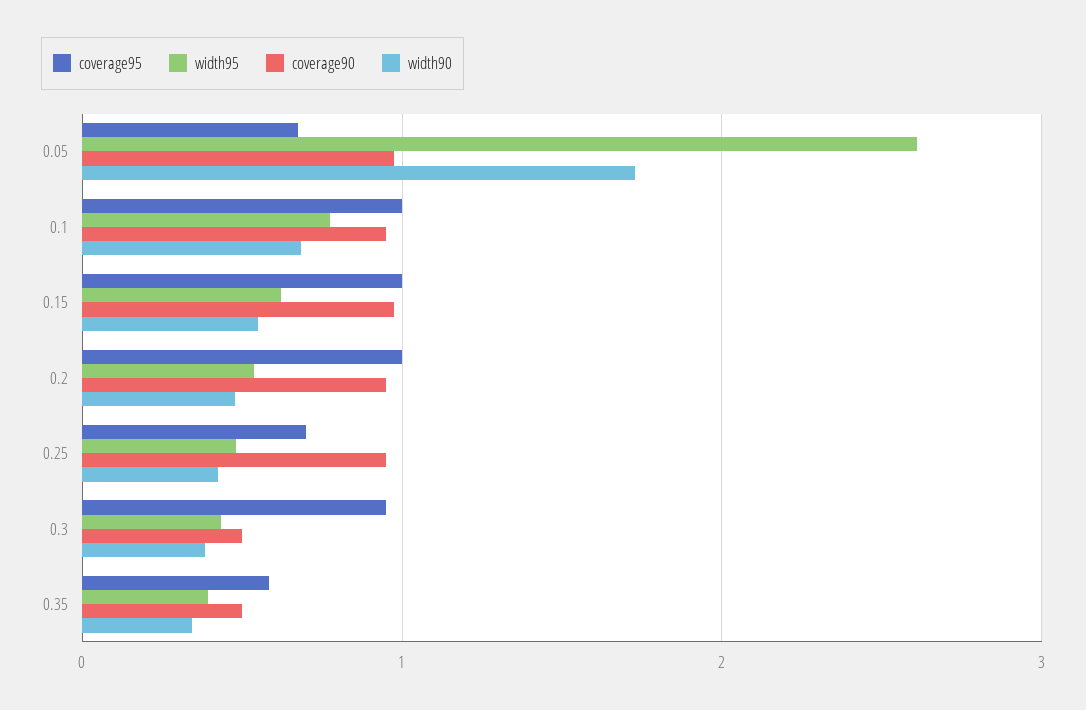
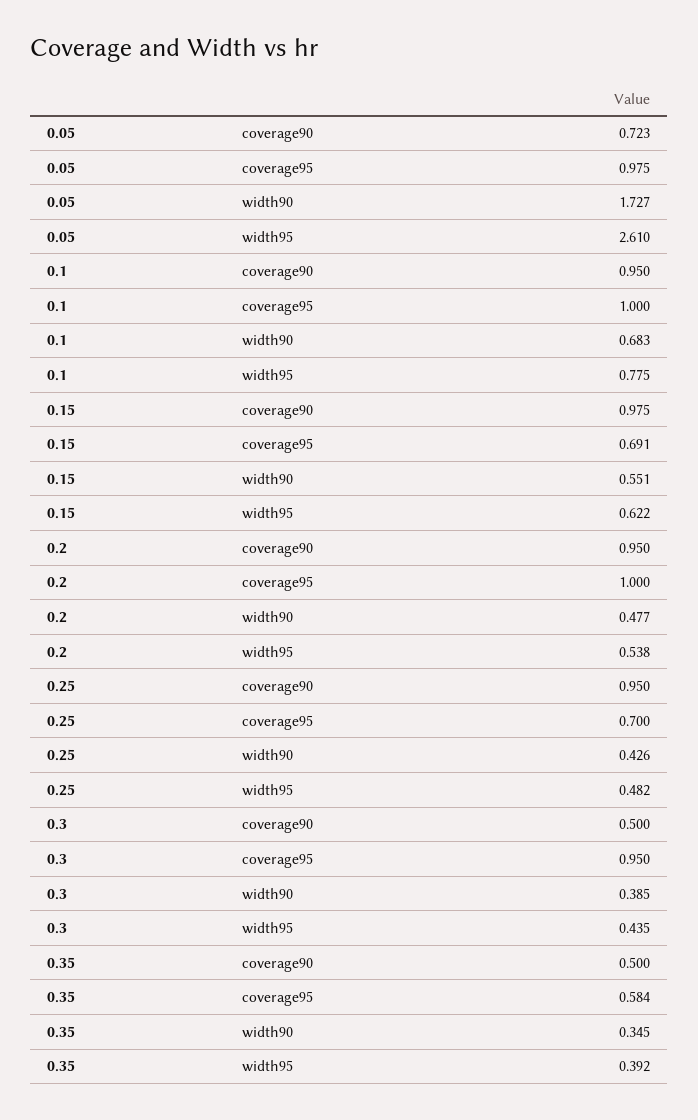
  {
    "coverage95": {
-     "0.05": 0.7,
+     "0.05": 0.975,
      "0.1": 1,
-     "0.15": 1,
+     "0.15": 0.691,
      "0.2": 1,
      "0.25": 0.7,
      "0.3": 0.95,
      "0.35": 0.584
    },
    "width95": {
      "0.05": 2.61,
      "0.1": 0.775,
      "0.15": 0.622,
      "0.2": 0.538,
      "0.25": 0.482,
      "0.3": 0.435,
      "0.35": 0.392
    },
    "coverage90": {
-     "0.05": 1,
+     "0.05": 0.723,
      "0.1": 0.95,
      "0.15": 0.975,
      "0.2": 0.95,
      "0.25": 0.95,
      "0.3": 0.5,
      "0.35": 0.5
    },
    "width90": {
      "0.05": 1.727,
      "0.1": 0.683,
      "0.15": 0.551,
      "0.2": 0.477,
      "0.25": 0.426,
      "0.3": 0.385,
      "0.35": 0.345
    }
  }

